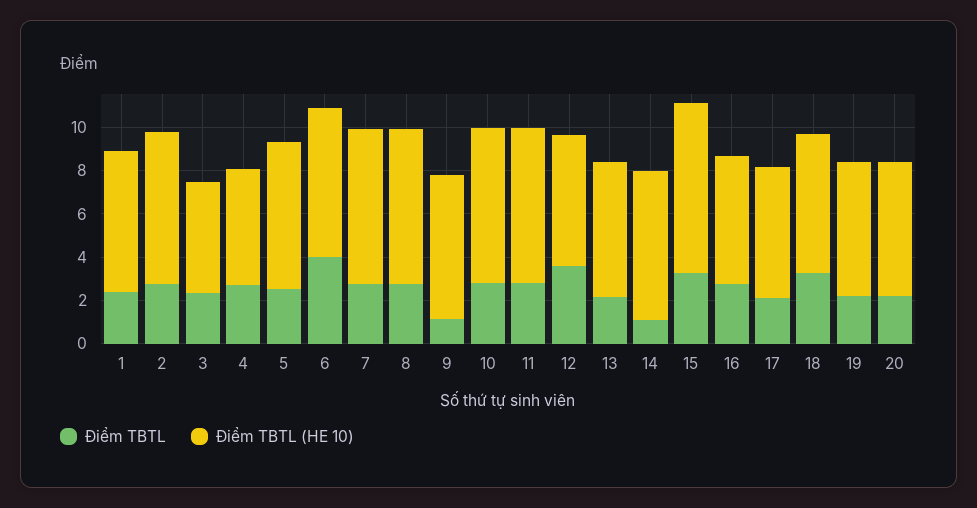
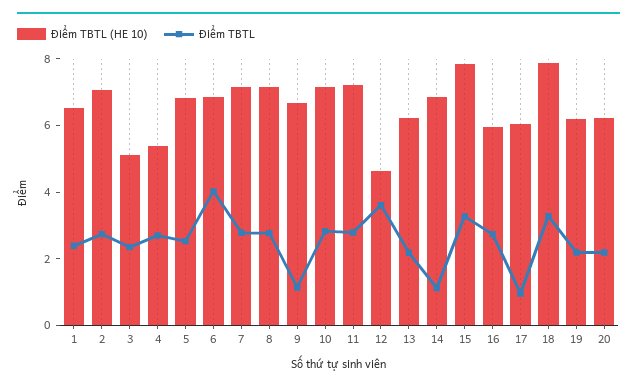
  {
    "Điểm TBTL": {
      "1": 2.5,
      "2": 2.5,
      "3": 2.5,
      "4": 2.5,
      "5": 2.5,
      "6": 4,
      "7": 3,
      "8": 3,
      "9": 1,
      "10": 3,
      "11": 3,
      "12": 3.5,
      "13": 2,
      "14": 1,
      "15": 3.5,
      "16": 2.5,
-     "17": 2,
+     "17": 1,
      "18": 3.5,
      "19": 2,
      "20": 2
    },
    "Điểm TBTL (HE 10)": {
      "1": 6.5,
      "2": 7,
      "3": 5,
      "4": 5.5,
      "5": 7,
      "6": 7,
      "7": 7,
      "8": 7,
      "9": 6.5,
      "10": 7,
      "11": 7,
-     "12": 6,
+     "12": 4.5,
      "13": 6,
      "14": 7,
      "15": 8,
      "16": 6,
      "17": 6,
-     "18": 6.5,
+     "18": 8,
      "19": 6,
      "20": 6
    }
  }

